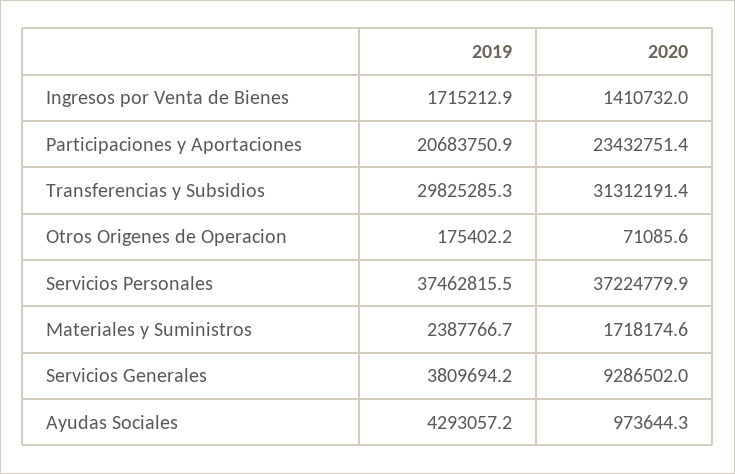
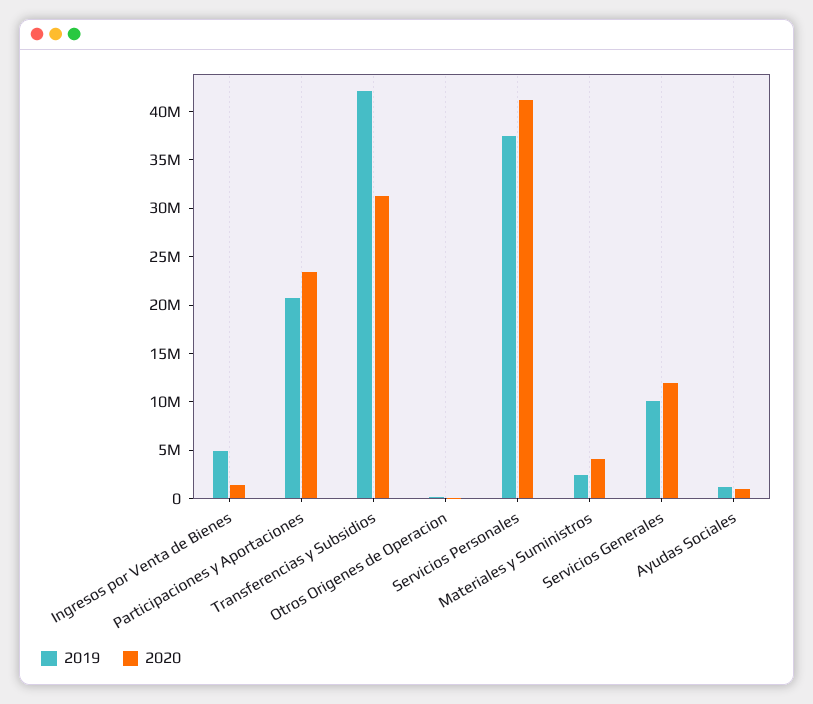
  {
    "2019": {
-     "Ingresos por Venta de Bienes": 1715212.9,
+     "Ingresos por Venta de Bienes": 5000000,
      "Participaciones y Aportaciones": 20683750.9,
-     "Transferencias y Subsidios": 29825285.3,
+     "Transferencias y Subsidios": 42000000,
      "Otros Origenes de Operacion": 175402.2,
      "Servicios Personales": 37462815.5,
      "Materiales y Suministros": 2387766.7,
-     "Servicios Generales": 3809694.2,
+     "Servicios Generales": 10000000,
-     "Ayudas Sociales": 4293057.2
+     "Ayudas Sociales": 1000000
    },
    "2020": {
      "Ingresos por Venta de Bienes": 1410732,
      "Participaciones y Aportaciones": 23432751.4,
      "Transferencias y Subsidios": 31312191.4,
      "Otros Origenes de Operacion": 71085.6,
-     "Servicios Personales": 37224779.9,
+     "Servicios Personales": 41000000,
-     "Materiales y Suministros": 1718174.6,
+     "Materiales y Suministros": 4000000,
-     "Servicios Generales": 9286502,
+     "Servicios Generales": 12000000,
      "Ayudas Sociales": 973644.3
    }
  }

